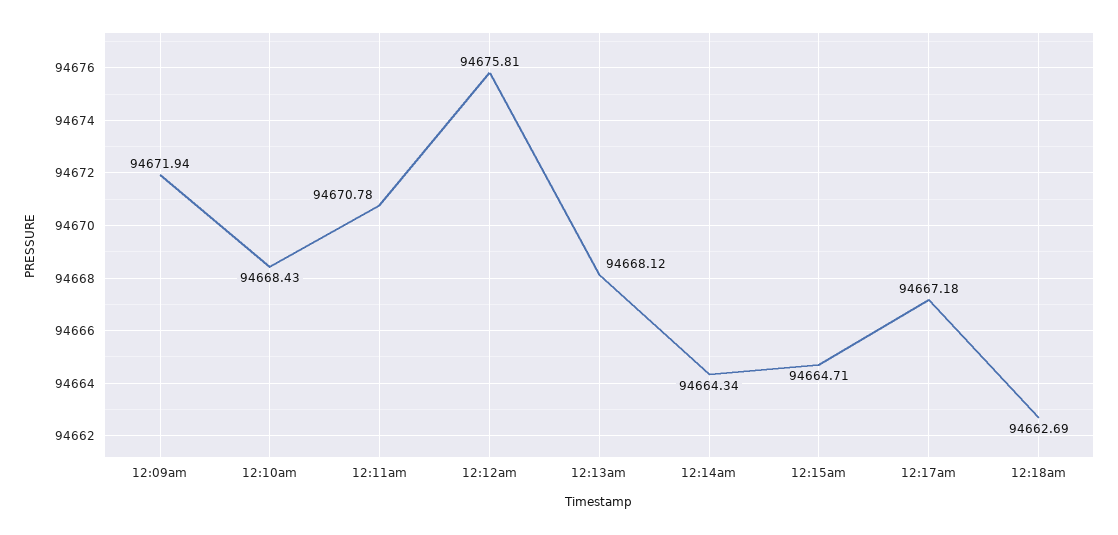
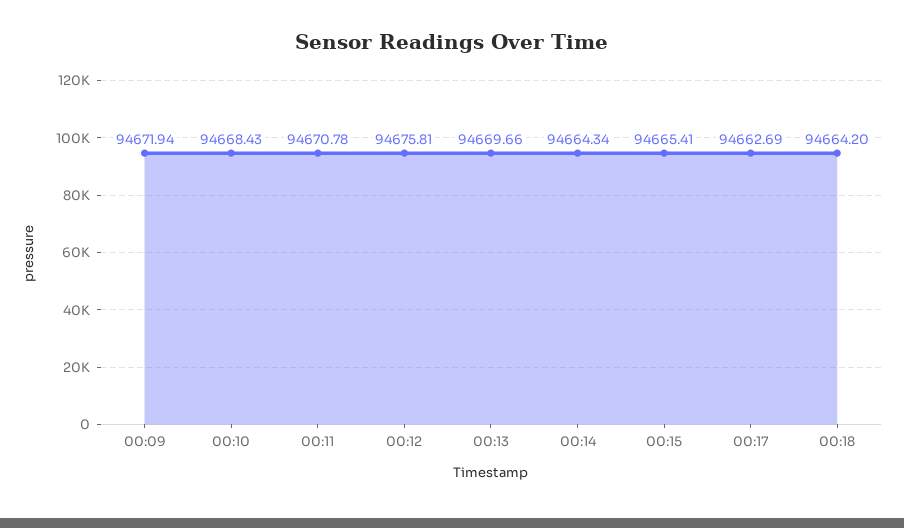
  {
    "12:09am": 94671.94,
    "12:10am": 94668.43,
    "12:11am": 94670.78,
    "12:12am": 94675.81,
-   "12:13am": 94668.12,
+   "12:13am": 94669.66,
    "12:14am": 94664.34,
-   "12:15am": 94664.71,
+   "12:15am": 94665.41,
-   "12:17am": 94667.18,
+   "12:17am": 94662.69,
-   "12:18am": 94662.69
+   "12:18am": 94664.2
  }

